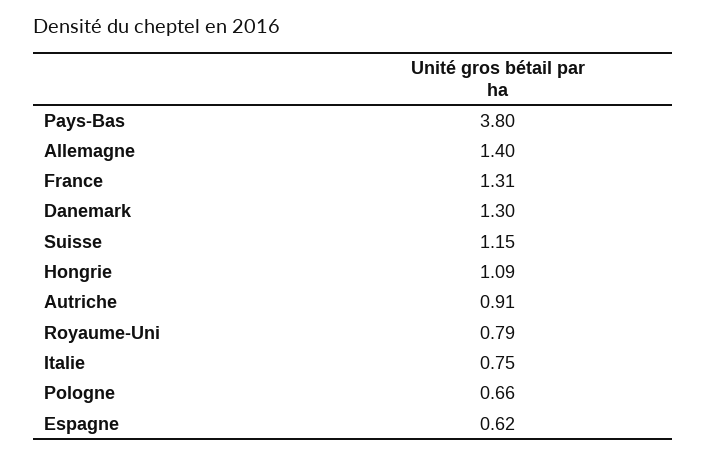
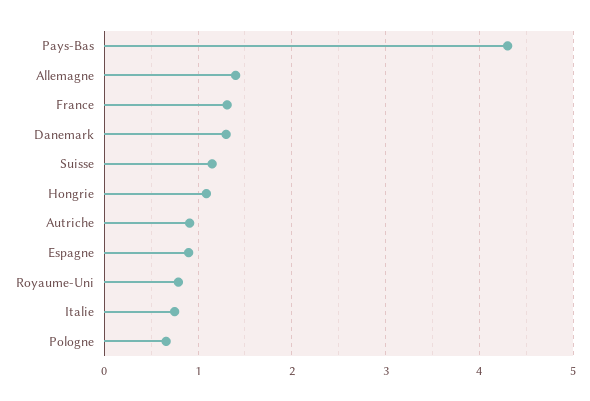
  {
-   "Pays-Bas": 3.8,
+   "Pays-Bas": 4.3,
    "Allemagne": 1.4,
    "France": 1.31,
    "Danemark": 1.3,
    "Suisse": 1.15,
    "Hongrie": 1.09,
    "Autriche": 0.91,
    "Royaume-Uni": 0.79,
    "Italie": 0.75,
    "Pologne": 0.66,
-   "Espagne": 0.62
+   "Espagne": 0.9
  }

